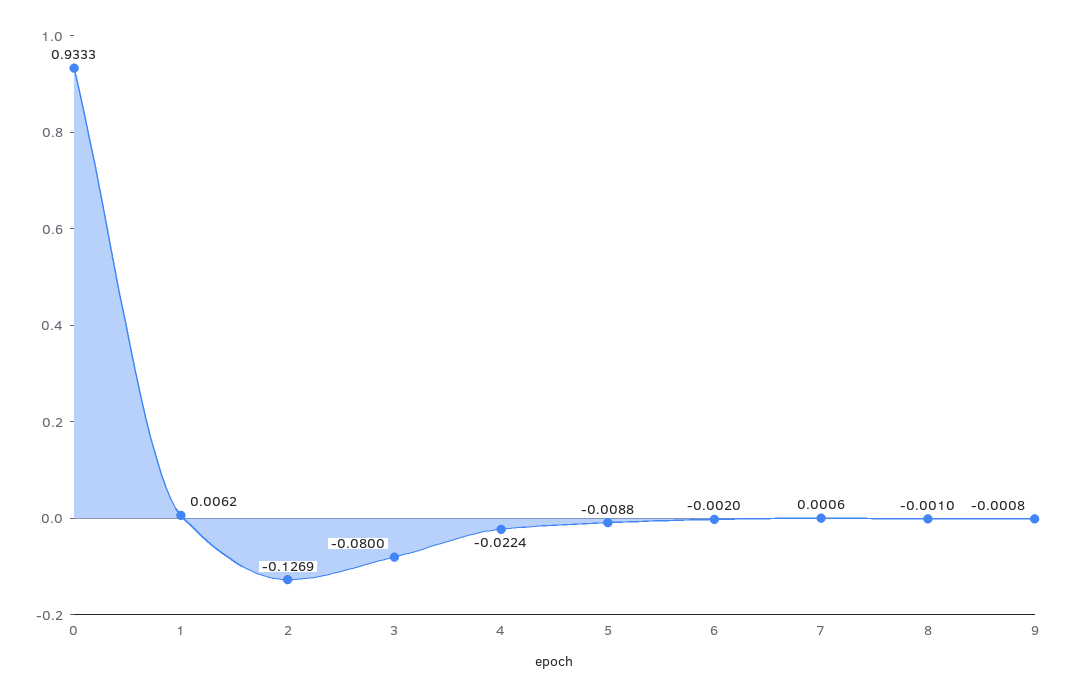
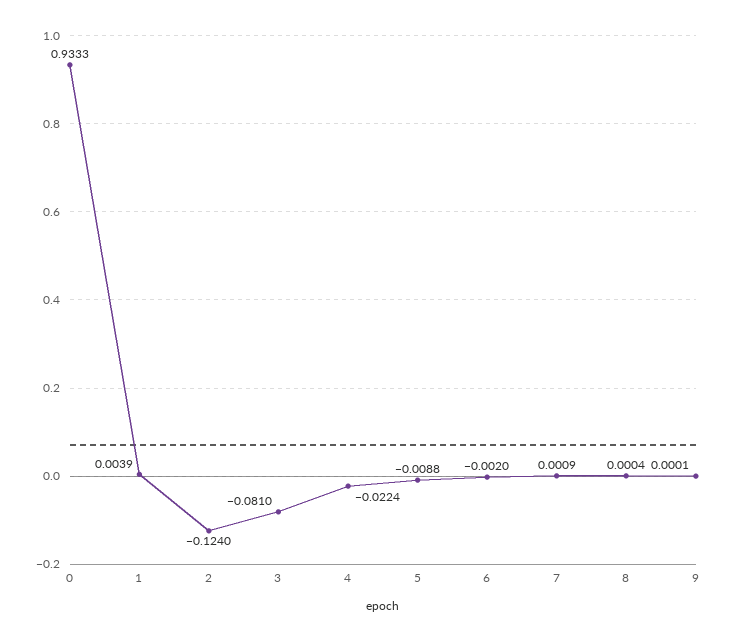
  {
    "0": 0.9333,
-   "1": 0.0062,
+   "1": 0.0039,
-   "2": -0.1269,
+   "2": -0.124,
-   "3": -0.08,
+   "3": -0.081,
    "4": -0.0224,
    "5": -0.0088,
    "6": -0.002,
-   "7": 0.0006,
+   "7": 0.0009,
-   "8": -0.001,
+   "8": 0.0004,
-   "9": -0.0008
+   "9": 0.0001
  }

